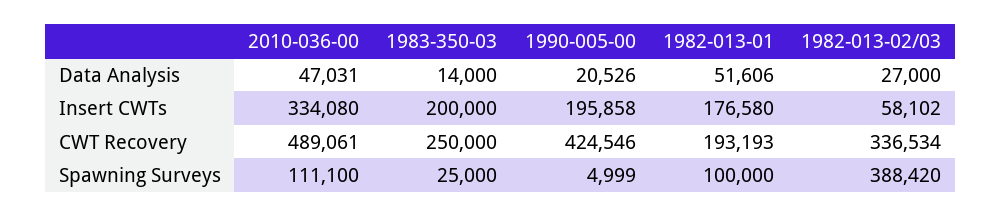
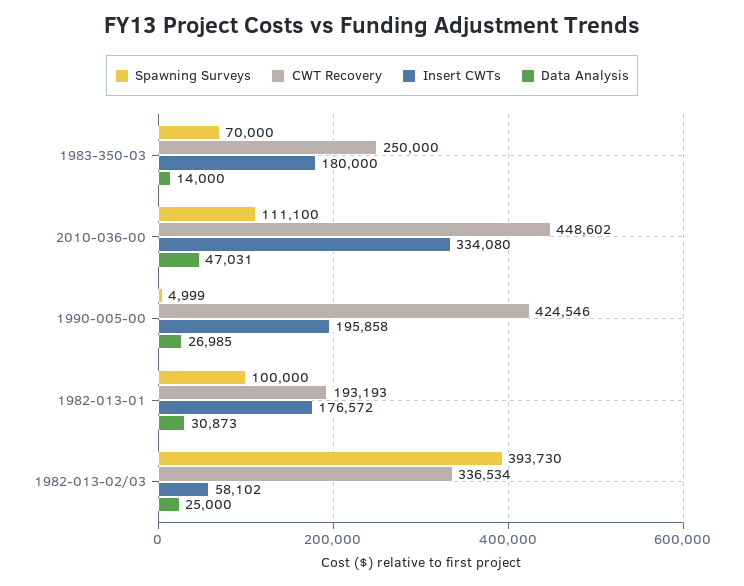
  {
    "Data Analysis": {
      "2010-036-00": 47031,
      "1983-350-03": 14000,
-     "1990-005-00": 20526,
+     "1990-005-00": 26985,
-     "1982-013-01": 51606,
+     "1982-013-01": 30873,
-     "1982-013-02/03": 27000
+     "1982-013-02/03": 25000
    },
    "Insert CWTs": {
      "2010-036-00": 334080,
-     "1983-350-03": 200000,
+     "1983-350-03": 180000,
      "1990-005-00": 195858,
-     "1982-013-01": 176580,
+     "1982-013-01": 176572,
      "1982-013-02/03": 58102
    },
    "CWT Recovery": {
-     "2010-036-00": 489061,
+     "2010-036-00": 448602,
      "1983-350-03": 250000,
      "1990-005-00": 424546,
      "1982-013-01": 193193,
      "1982-013-02/03": 336534
    },
    "Spawning Surveys": {
      "2010-036-00": 111100,
-     "1983-350-03": 25000,
+     "1983-350-03": 70000,
      "1990-005-00": 4999,
      "1982-013-01": 100000,
-     "1982-013-02/03": 388420
+     "1982-013-02/03": 393730
    }
  }

